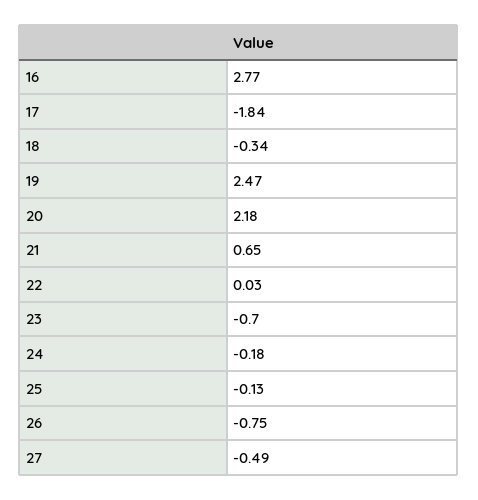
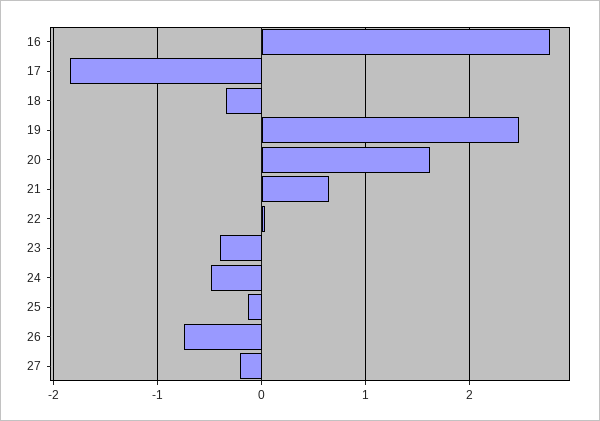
  {
    "16": 2.77,
    "17": -1.84,
    "18": -0.34,
    "19": 2.47,
-   "20": 2.18,
+   "20": 1.6,
    "21": 0.65,
    "22": 0.03,
-   "23": -0.7,
+   "23": -0.4,
-   "24": -0.18,
+   "24": -0.5,
    "25": -0.13,
    "26": -0.75,
-   "27": -0.49
+   "27": -0.2
  }

